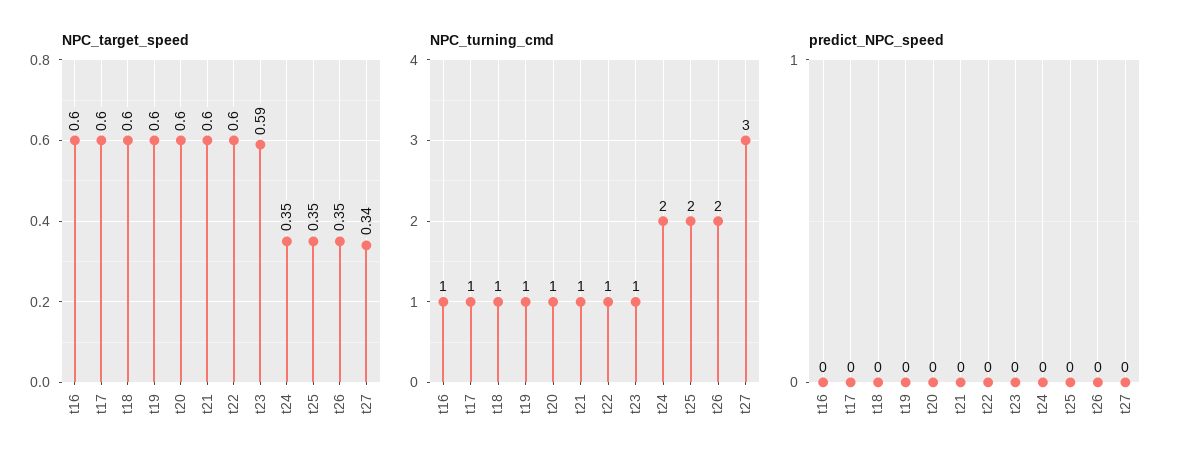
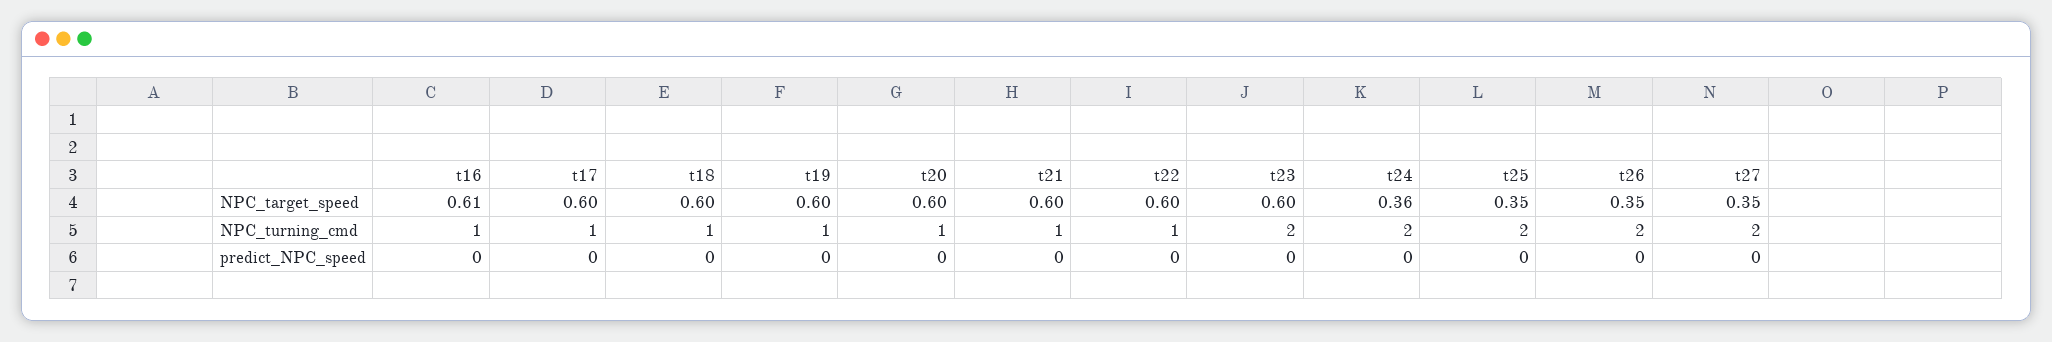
  {
    "NPC_target_speed": {
-     "t16": 0.6,
+     "t16": 0.61,
      "t17": 0.6,
      "t18": 0.6,
      "t19": 0.6,
      "t20": 0.6,
      "t21": 0.6,
      "t22": 0.6,
-     "t23": 0.59,
+     "t23": 0.6,
-     "t24": 0.35,
+     "t24": 0.36,
      "t25": 0.35,
      "t26": 0.35,
-     "t27": 0.34
+     "t27": 0.35
    },
    "NPC_turning_cmd": {
      "t16": 1,
      "t17": 1,
      "t18": 1,
      "t19": 1,
      "t20": 1,
      "t21": 1,
      "t22": 1,
-     "t23": 1,
+     "t23": 2,
      "t24": 2,
      "t25": 2,
      "t26": 2,
-     "t27": 3
+     "t27": 2
    },
    "predict_NPC_speed": {
      "t16": 0,
      "t17": 0,
      "t18": 0,
      "t19": 0,
      "t20": 0,
      "t21": 0,
      "t22": 0,
      "t23": 0,
      "t24": 0,
      "t25": 0,
      "t26": 0,
      "t27": 0
    }
  }

